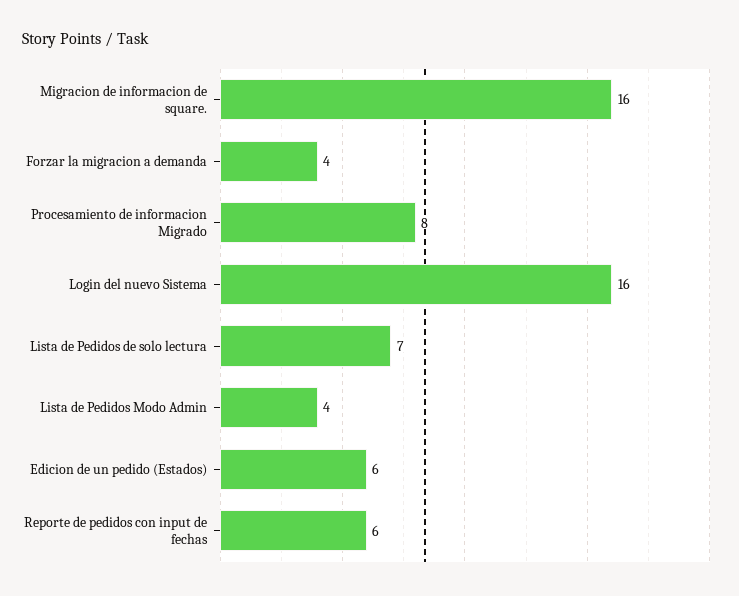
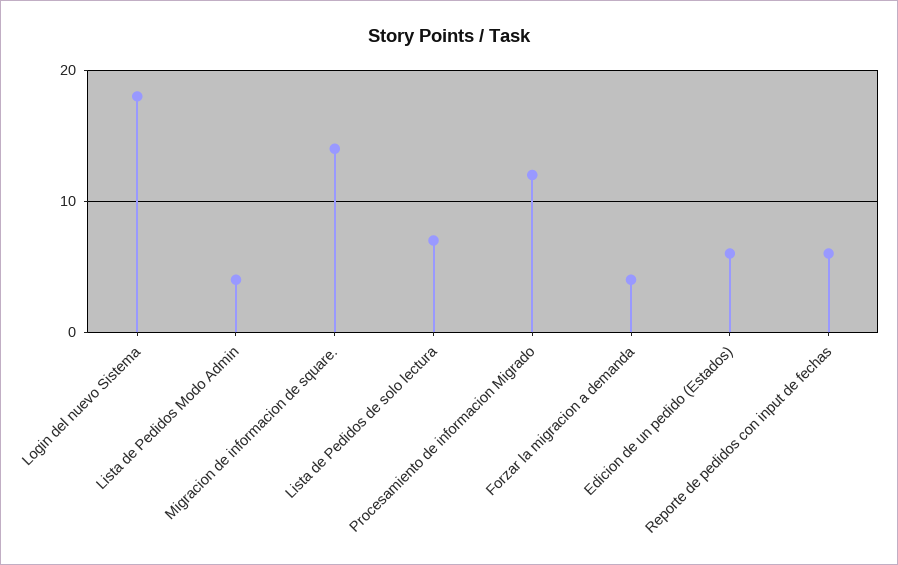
  {
-   "Migracion de informacion de square.": 16,
+   "Migracion de informacion de square.": 14,
    "Forzar la migracion a demanda": 4,
-   "Procesamiento de informacion Migrado": 8,
+   "Procesamiento de informacion Migrado": 12,
-   "Login del nuevo Sistema": 16,
+   "Login del nuevo Sistema": 18,
    "Lista de Pedidos de solo lectura": 7,
    "Lista de Pedidos Modo Admin": 4,
    "Edicion de un pedido (Estados)": 6,
    "Reporte de pedidos con input de fechas": 6
  }

